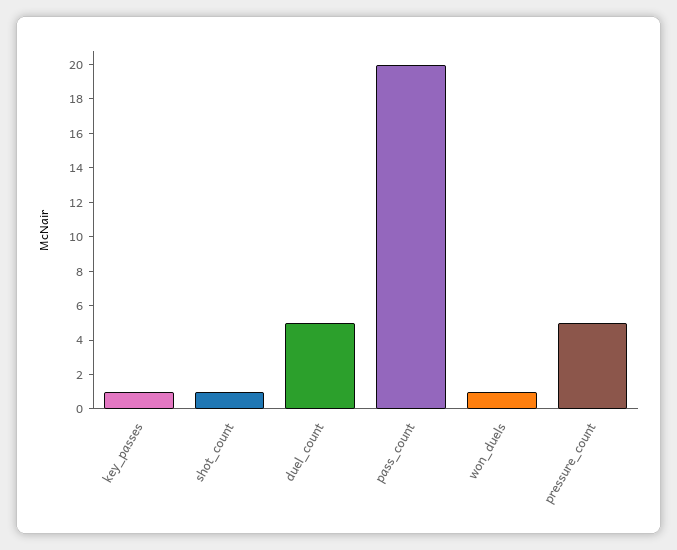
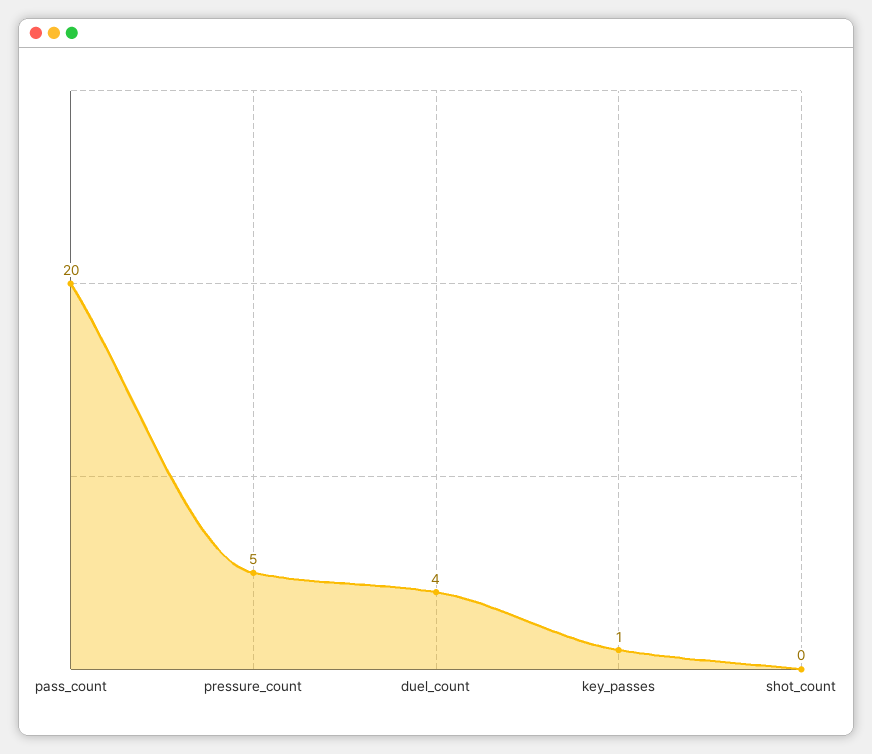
  {
    "key_passes": 1,
-   "shot_count": 1,
+   "shot_count": 0,
-   "duel_count": 5,
+   "duel_count": 4,
    "pass_count": 20,
-   "won_duels": 1,
    "pressure_count": 5
  }

